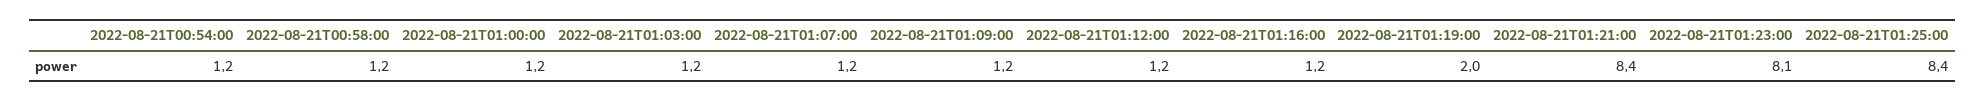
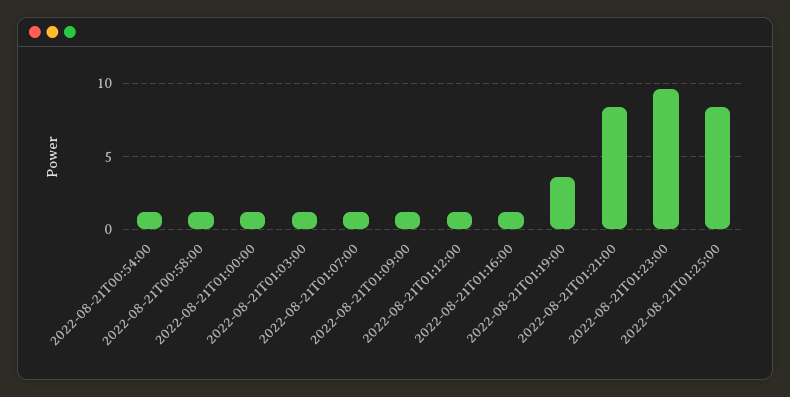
  {
    "2022-08-21T00:54:00": 1.2,
    "2022-08-21T00:58:00": 1.2,
    "2022-08-21T01:00:00": 1.2,
    "2022-08-21T01:03:00": 1.2,
    "2022-08-21T01:07:00": 1.2,
    "2022-08-21T01:09:00": 1.2,
    "2022-08-21T01:12:00": 1.2,
    "2022-08-21T01:16:00": 1.2,
-   "2022-08-21T01:19:00": 2,
+   "2022-08-21T01:19:00": 3.5,
    "2022-08-21T01:21:00": 8.4,
-   "2022-08-21T01:23:00": 8.1,
+   "2022-08-21T01:23:00": 9.5,
    "2022-08-21T01:25:00": 8.4
  }

